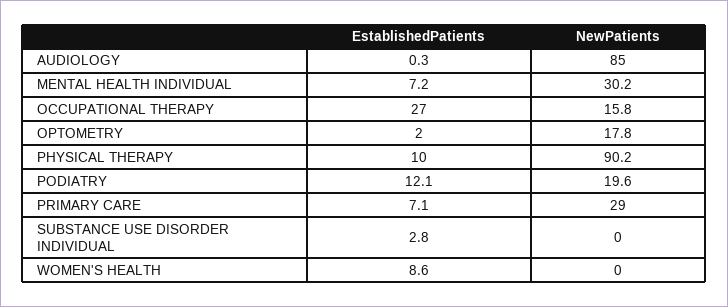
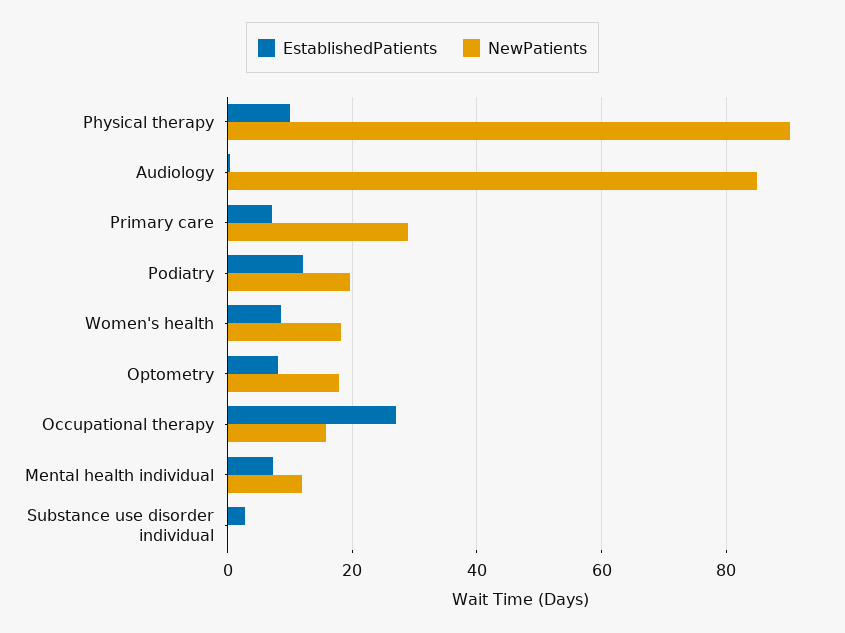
  {
    "EstablishedPatients": {
      "AUDIOLOGY": 0.3,
      "MENTAL HEALTH INDIVIDUAL": 7.2,
      "OCCUPATIONAL THERAPY": 27,
-     "OPTOMETRY": 2,
+     "OPTOMETRY": 8,
      "PHYSICAL THERAPY": 10,
      "PODIATRY": 12.1,
      "PRIMARY CARE": 7.1,
      "SUBSTANCE USE DISORDER INDIVIDUAL": 2.8,
      "WOMEN'S HEALTH": 8.6
    },
    "NewPatients": {
      "AUDIOLOGY": 85,
-     "MENTAL HEALTH INDIVIDUAL": 30.2,
+     "MENTAL HEALTH INDIVIDUAL": 12,
      "OCCUPATIONAL THERAPY": 15.8,
      "OPTOMETRY": 17.8,
      "PHYSICAL THERAPY": 90.2,
      "PODIATRY": 19.6,
      "PRIMARY CARE": 29,
      "SUBSTANCE USE DISORDER INDIVIDUAL": 0,
-     "WOMEN'S HEALTH": 0
+     "WOMEN'S HEALTH": 18
    }
  }

